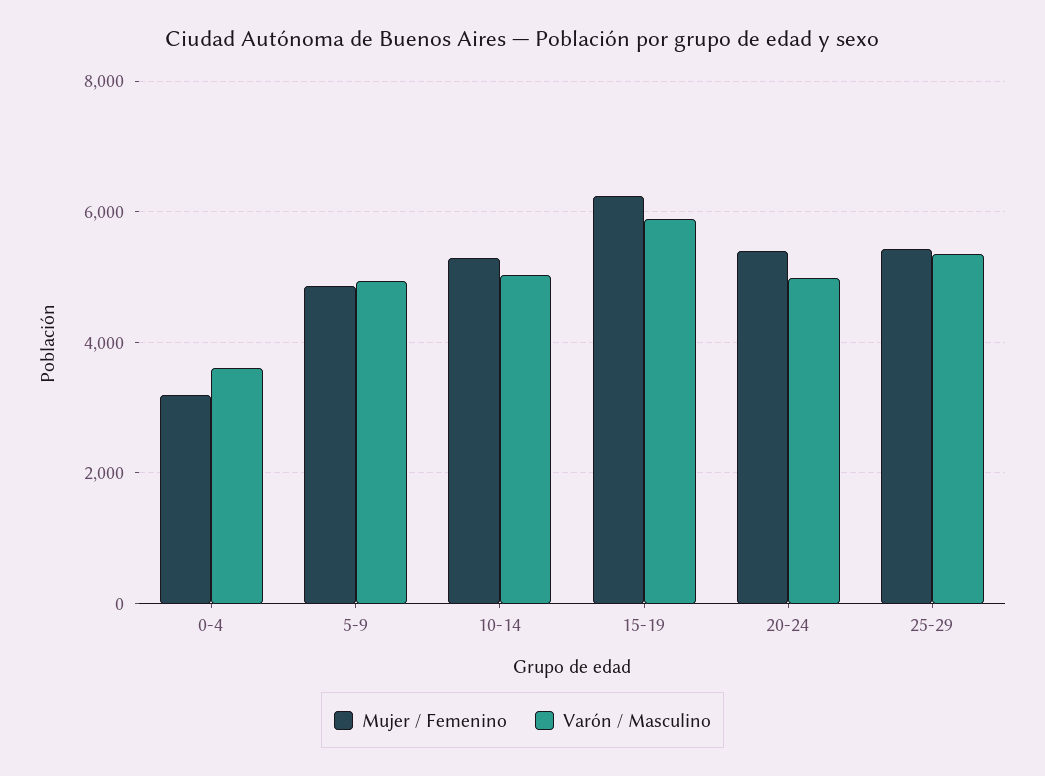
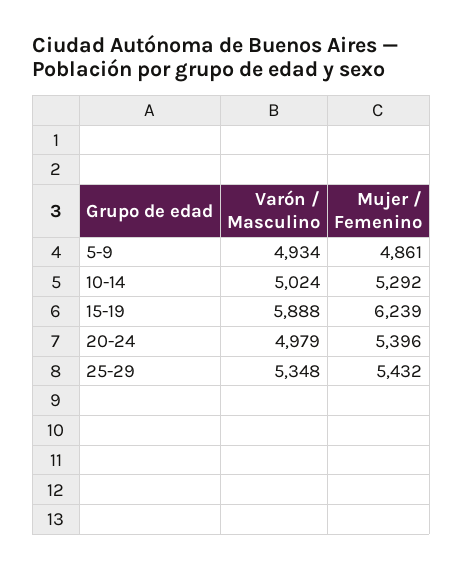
  {
    "Mujer / Femenino": {
-     "0-4": 3200,
      "5-9": 4861,
      "10-14": 5292,
      "15-19": 6239,
      "20-24": 5396,
      "25-29": 5432
    },
    "Varón / Masculino": {
-     "0-4": 3600,
      "5-9": 4934,
      "10-14": 5024,
      "15-19": 5888,
      "20-24": 4979,
      "25-29": 5348
    }
  }

